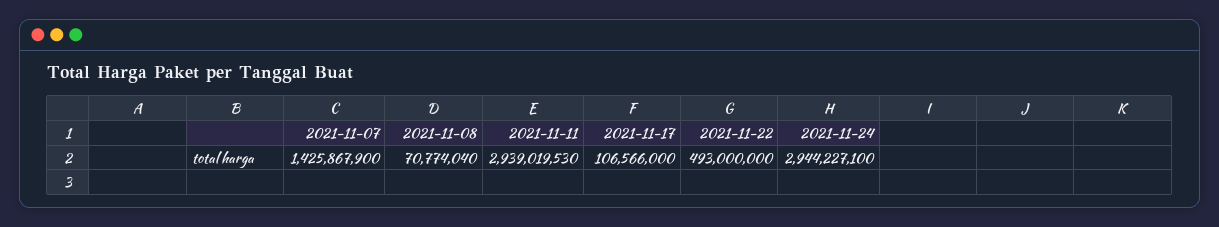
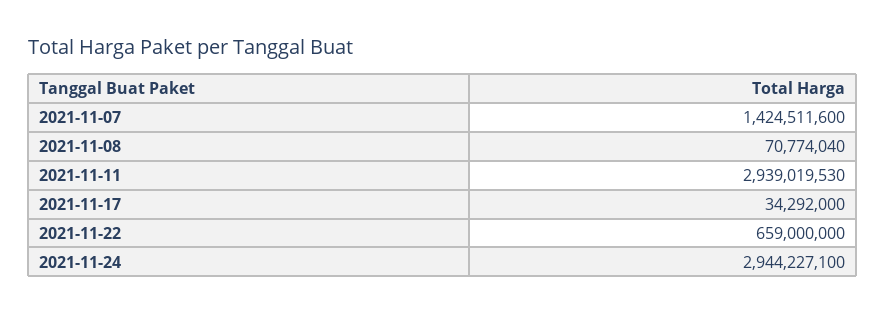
  {
-   "2021-11-07": 1425867900,
+   "2021-11-07": 1424511600,
    "2021-11-08": 70774040,
    "2021-11-11": 2939019530,
-   "2021-11-17": 106566000,
+   "2021-11-17": 34292000,
-   "2021-11-22": 493000000,
+   "2021-11-22": 659000000,
    "2021-11-24": 2944227100
  }

